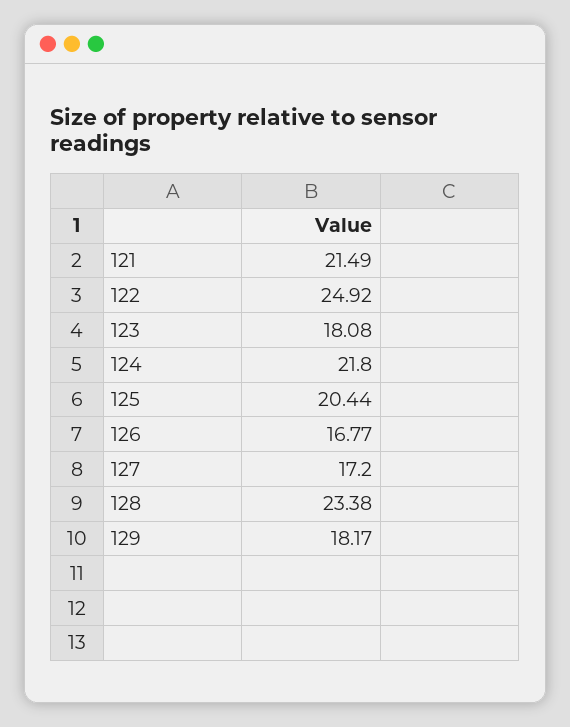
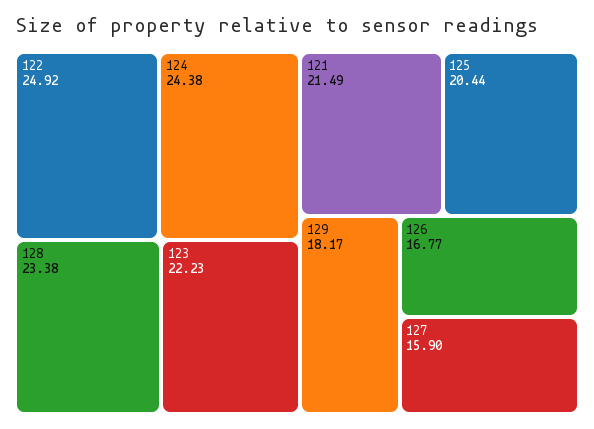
  {
    "121": 21.49,
    "122": 24.92,
-   "123": 18.08,
+   "123": 22.23,
-   "124": 21.8,
+   "124": 24.38,
    "125": 20.44,
    "126": 16.77,
-   "127": 17.2,
+   "127": 15.9,
    "128": 23.38,
    "129": 18.17
  }

